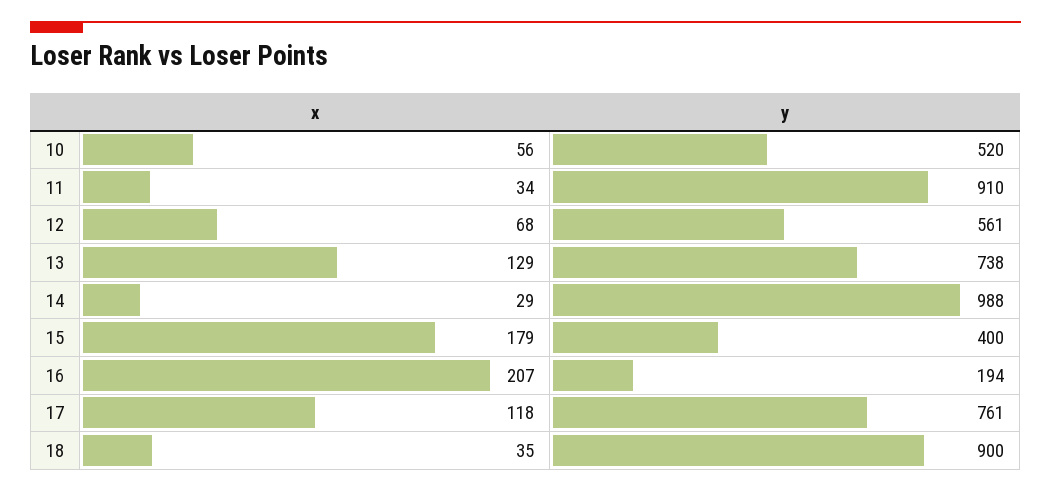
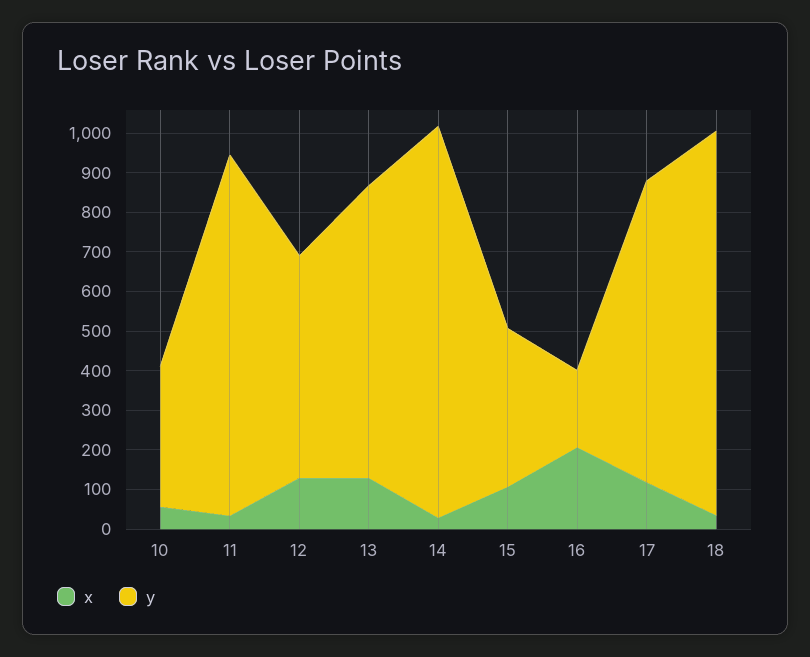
  {
    "x": {
      "10": 56,
      "11": 34,
-     "12": 68,
+     "12": 125,
      "13": 129,
      "14": 29,
-     "15": 179,
+     "15": 100,
      "16": 207,
      "17": 118,
      "18": 35
    },
    "y": {
-     "10": 520,
+     "10": 350,
      "11": 910,
      "12": 561,
      "13": 738,
      "14": 988,
      "15": 400,
      "16": 194,
      "17": 761,
-     "18": 900
+     "18": 975
    }
  }

